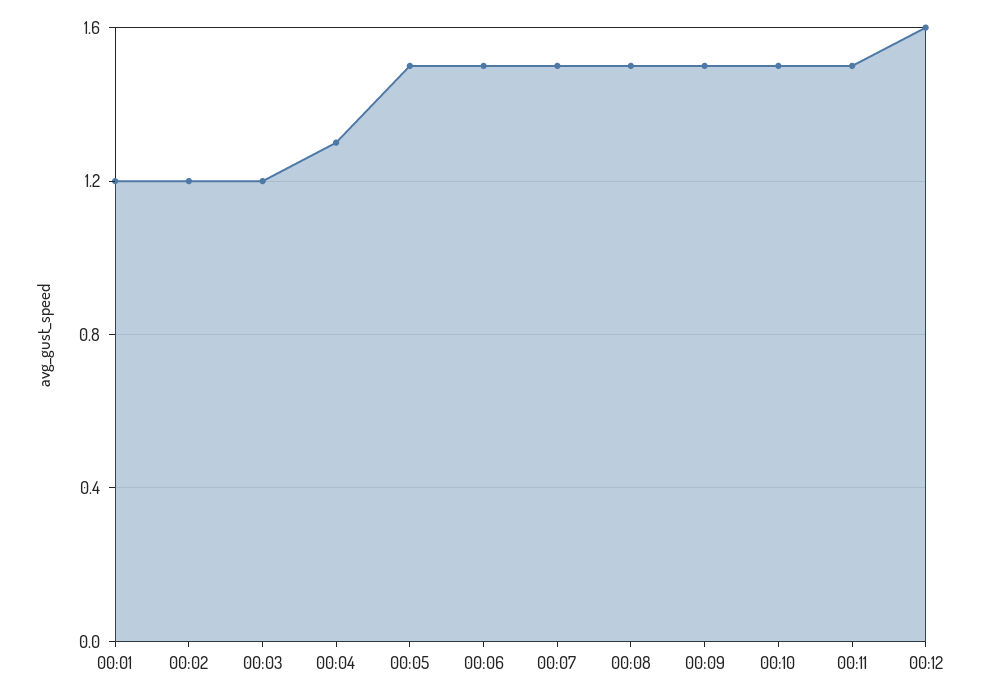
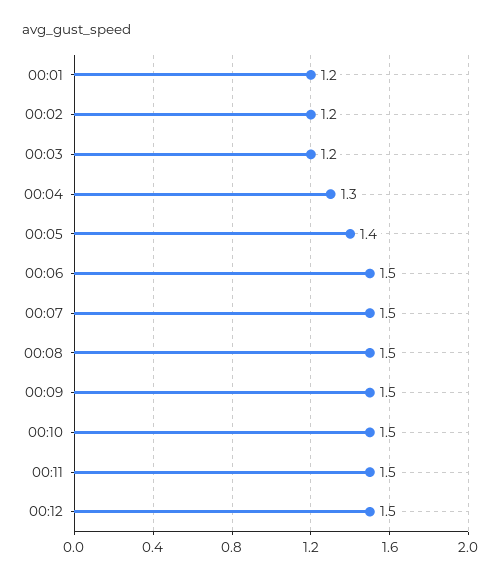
  {
    "00:01": 1.2,
    "00:02": 1.2,
    "00:03": 1.2,
    "00:04": 1.3,
-   "00:05": 1.5,
+   "00:05": 1.4,
    "00:06": 1.5,
    "00:07": 1.5,
    "00:08": 1.5,
    "00:09": 1.5,
    "00:10": 1.5,
    "00:11": 1.5,
-   "00:12": 1.6
+   "00:12": 1.5
  }

